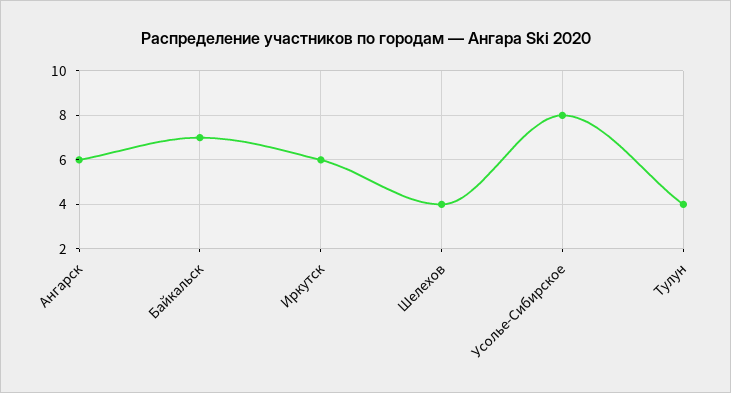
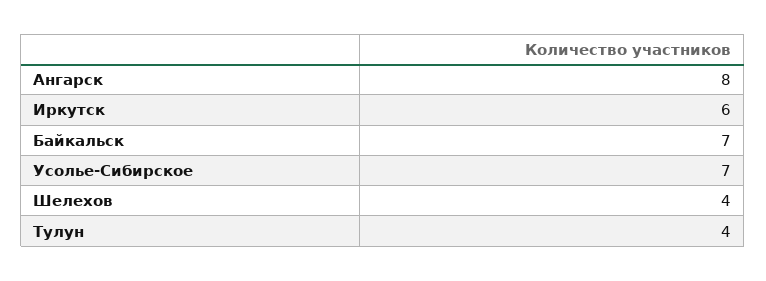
  {
-   "Ангарск": 6,
+   "Ангарск": 8,
    "Байкальск": 7,
    "Иркутск": 6,
    "Шелехов": 4,
-   "Усолье-Сибирское": 8,
+   "Усолье-Сибирское": 7,
    "Тулун": 4
  }

